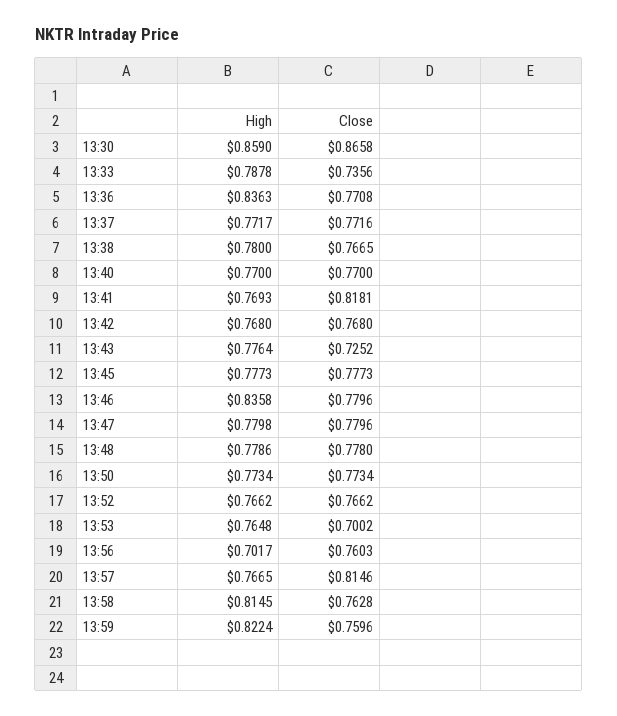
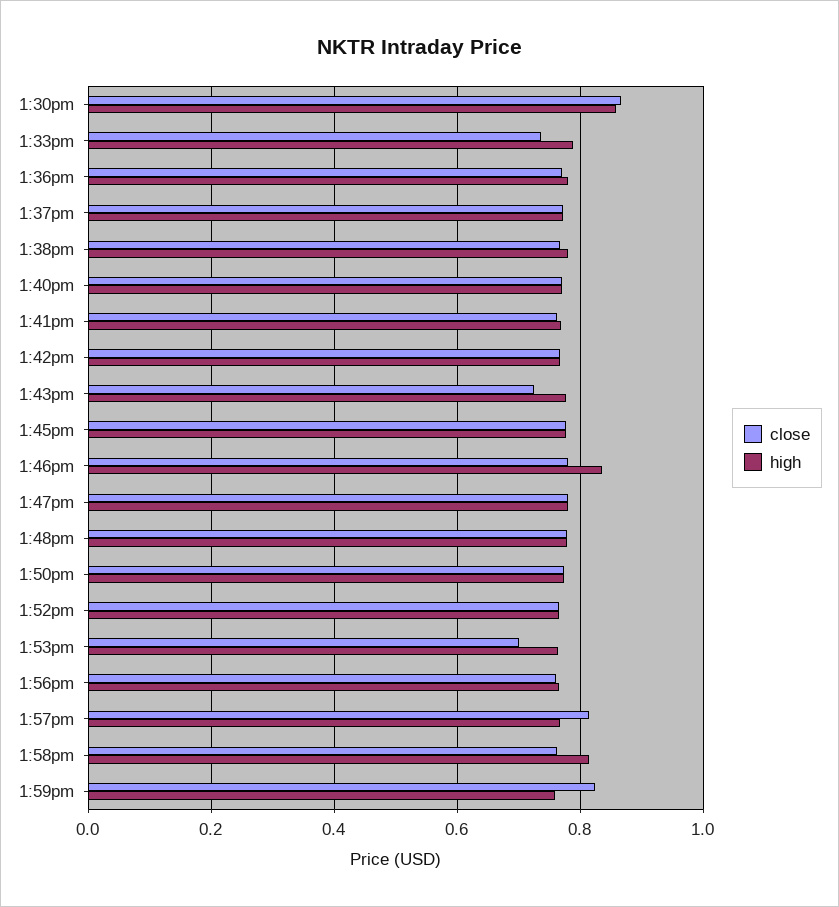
  {
    "High": {
      "13:30": 0.859,
      "13:33": 0.7878,
-     "13:36": 0.8363,
+     "13:36": 0.78,
      "13:37": 0.7717,
      "13:38": 0.78,
      "13:40": 0.77,
      "13:41": 0.7693,
      "13:42": 0.768,
      "13:43": 0.7764,
      "13:45": 0.7773,
      "13:46": 0.8358,
      "13:47": 0.7798,
      "13:48": 0.7786,
      "13:50": 0.7734,
      "13:52": 0.7662,
      "13:53": 0.7648,
-     "13:56": 0.7017,
+     "13:56": 0.76,
      "13:57": 0.7665,
      "13:58": 0.8145,
-     "13:59": 0.8224
+     "13:59": 0.76
    },
    "Close": {
      "13:30": 0.8658,
      "13:33": 0.7356,
      "13:36": 0.7708,
      "13:37": 0.7716,
      "13:38": 0.7665,
      "13:40": 0.77,
-     "13:41": 0.8181,
+     "13:41": 0.76,
      "13:42": 0.768,
      "13:43": 0.7252,
      "13:45": 0.7773,
      "13:46": 0.7796,
      "13:47": 0.7796,
      "13:48": 0.778,
      "13:50": 0.7734,
      "13:52": 0.7662,
      "13:53": 0.7002,
      "13:56": 0.7603,
      "13:57": 0.8146,
      "13:58": 0.7628,
-     "13:59": 0.7596
+     "13:59": 0.82
    }
  }

